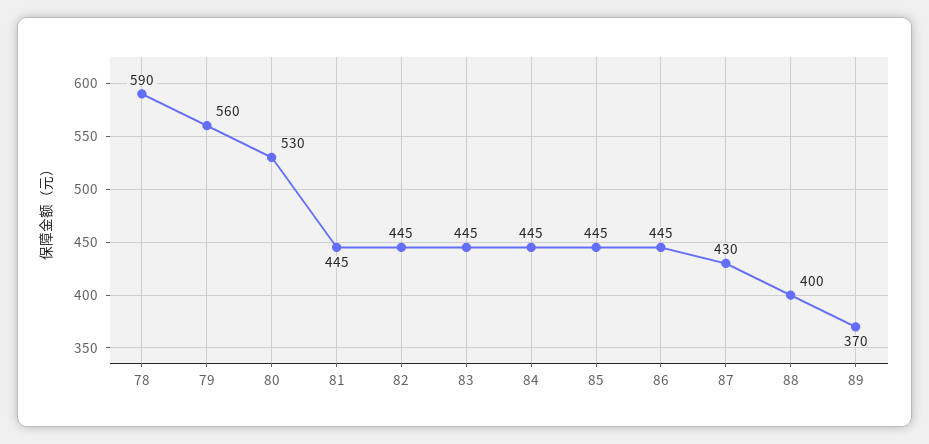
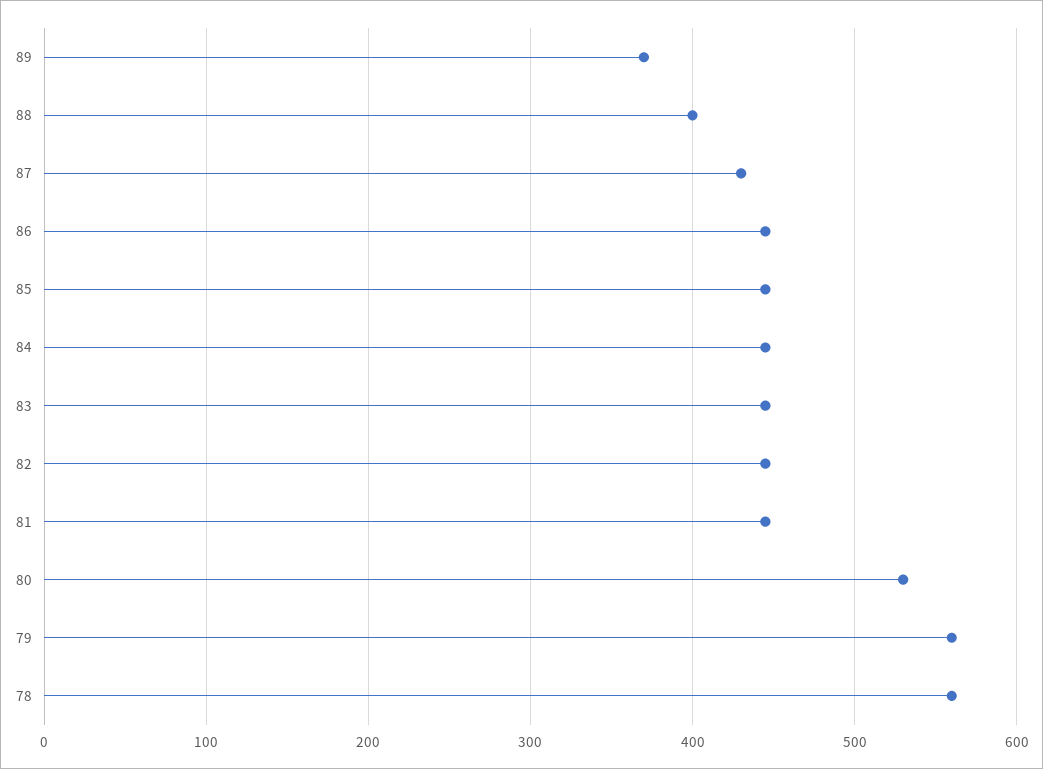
  {
-   "78": 590,
+   "78": 560,
    "79": 560,
    "80": 530,
    "81": 445,
    "82": 445,
    "83": 445,
    "84": 445,
    "85": 445,
    "86": 445,
    "87": 430,
    "88": 400,
    "89": 370
  }

